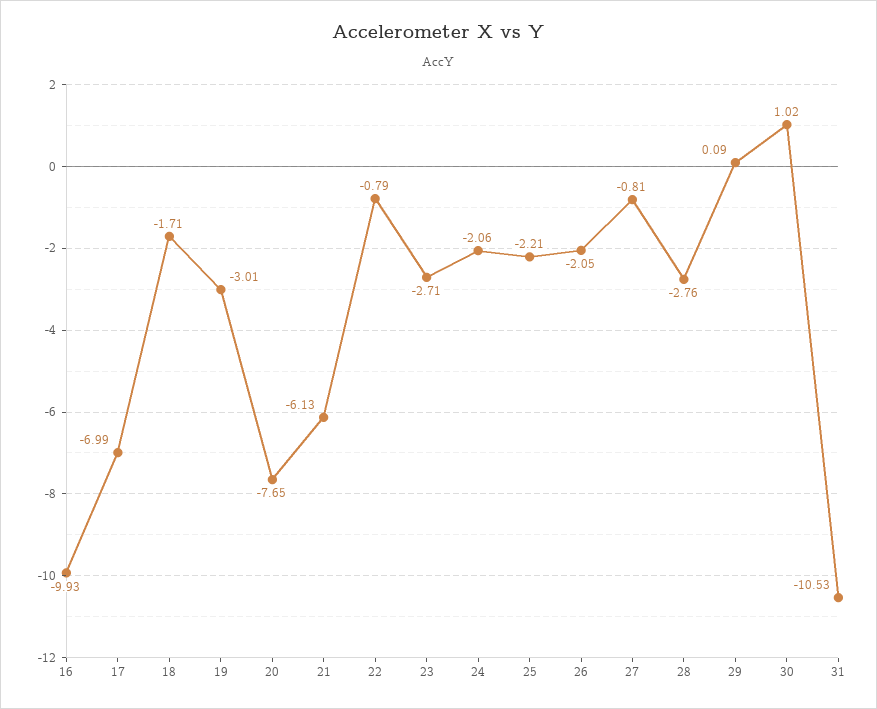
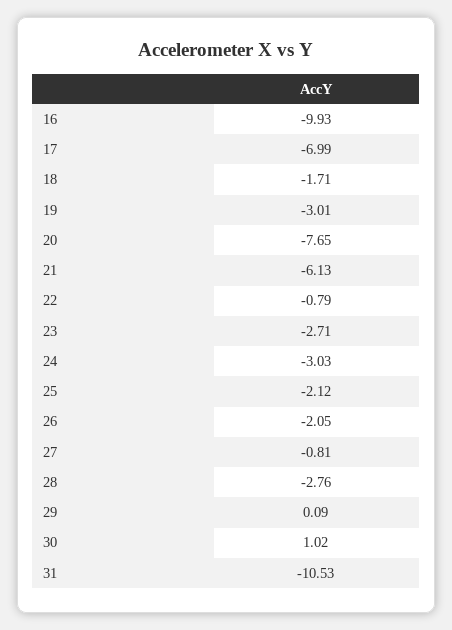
  {
    "16": -9.93,
    "17": -6.99,
    "18": -1.71,
    "19": -3.01,
    "20": -7.65,
    "21": -6.13,
    "22": -0.79,
    "23": -2.71,
-   "24": -2.06,
+   "24": -3.03,
-   "25": -2.21,
+   "25": -2.12,
    "26": -2.05,
    "27": -0.81,
    "28": -2.76,
    "29": 0.09,
    "30": 1.02,
    "31": -10.53
  }

